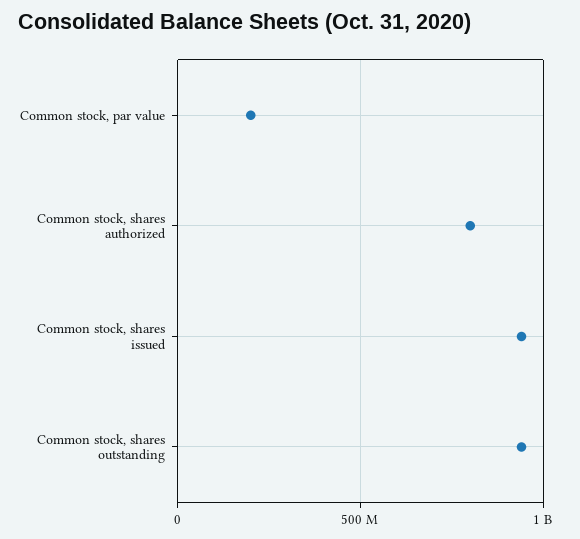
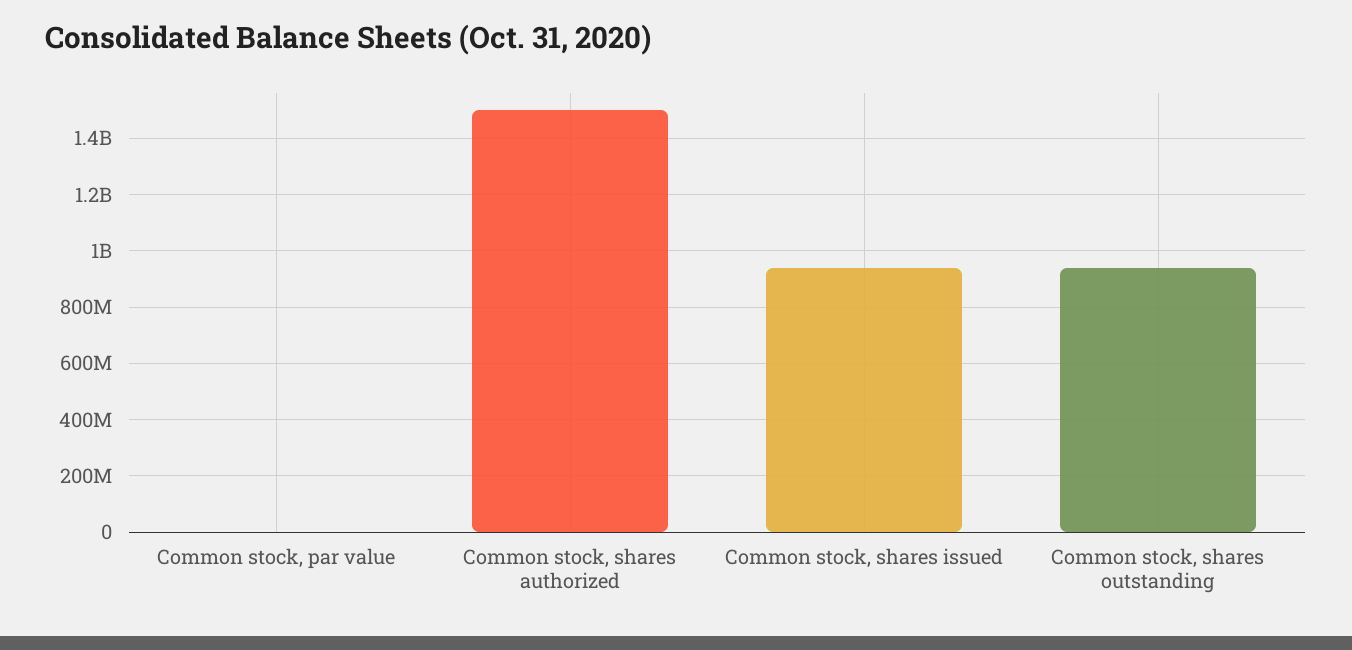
  {
-   "Common stock, par value": 200000000,
+   "Common stock, par value": 0,
-   "Common stock, shares authorized": 800000000,
+   "Common stock, shares authorized": 1500000000,
    "Common stock, shares issued": 950000000,
    "Common stock, shares outstanding": 950000000
  }

